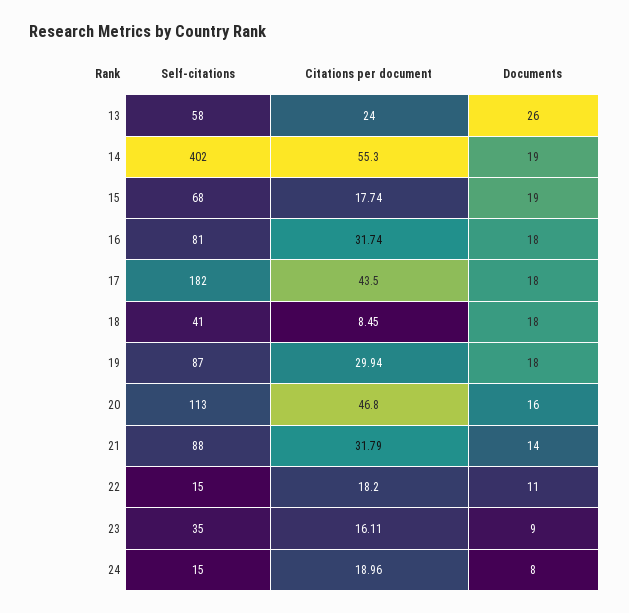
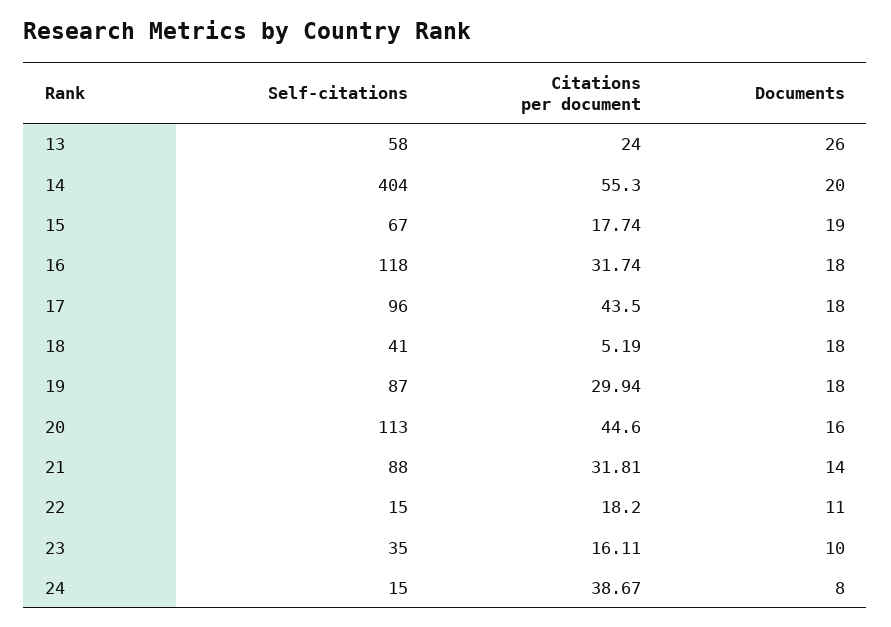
  {
    "Self-citations": {
      "13": 58,
-     "14": 402,
+     "14": 404,
-     "15": 68,
+     "15": 67,
-     "16": 81,
+     "16": 118,
-     "17": 182,
+     "17": 96,
      "18": 41,
      "19": 87,
      "20": 113,
      "21": 88,
      "22": 15,
      "23": 35,
      "24": 15
    },
    "Citations per document": {
      "13": 24,
      "14": 55.3,
      "15": 17.74,
      "16": 31.74,
      "17": 43.5,
-     "18": 8.45,
+     "18": 5.19,
      "19": 29.94,
-     "20": 46.8,
+     "20": 44.6,
-     "21": 31.79,
+     "21": 31.81,
      "22": 18.2,
      "23": 16.11,
-     "24": 18.96
+     "24": 38.67
    },
    "Documents": {
      "13": 26,
-     "14": 19,
+     "14": 20,
      "15": 19,
      "16": 18,
      "17": 18,
      "18": 18,
      "19": 18,
      "20": 16,
      "21": 14,
      "22": 11,
-     "23": 9,
+     "23": 10,
      "24": 8
    }
  }

